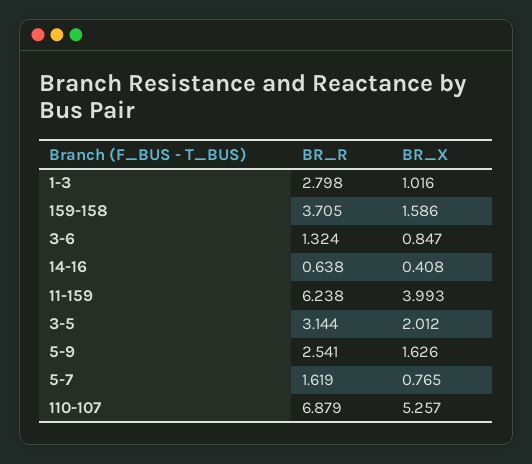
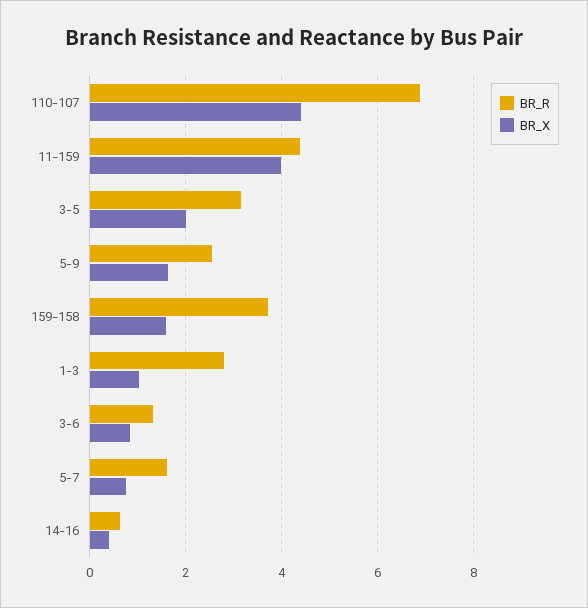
  {
    "BR_R": {
      "1-3": 2.798,
      "159-158": 3.705,
      "3-6": 1.324,
      "14-16": 0.638,
-     "11-159": 6.238,
+     "11-159": 4.4,
      "3-5": 3.144,
      "5-9": 2.541,
      "5-7": 1.619,
      "110-107": 6.879
    },
    "BR_X": {
      "1-3": 1.016,
      "159-158": 1.586,
      "3-6": 0.847,
      "14-16": 0.408,
      "11-159": 3.993,
      "3-5": 2.012,
      "5-9": 1.626,
      "5-7": 0.765,
-     "110-107": 5.257
+     "110-107": 4.4
    }
  }

